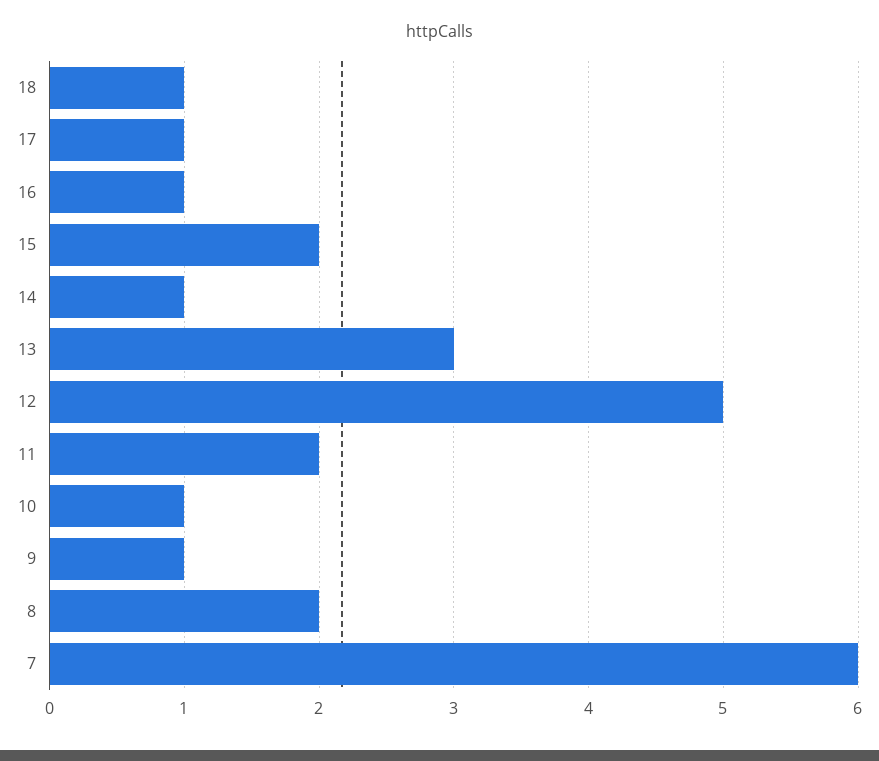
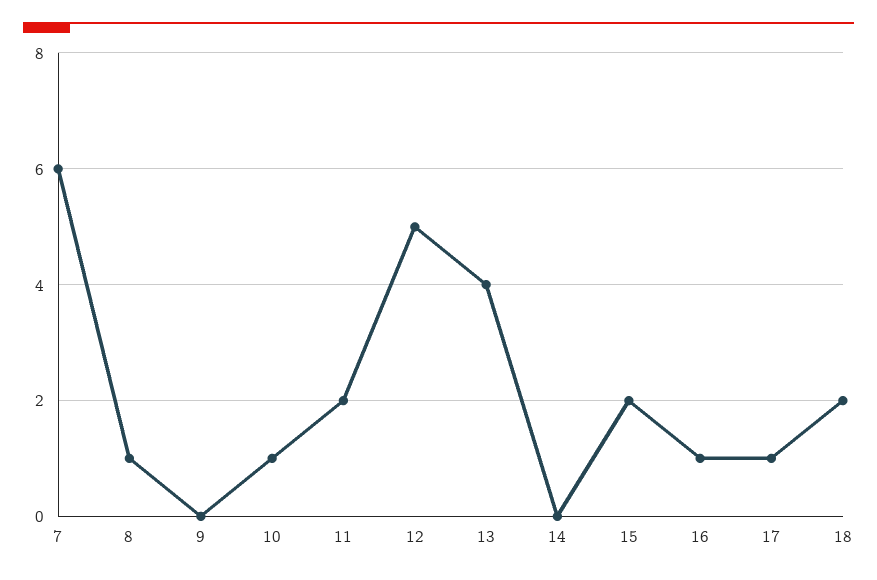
  {
-   "18": 1,
+   "18": 2,
    "17": 1,
    "16": 1,
    "15": 2,
-   "14": 1,
+   "14": 0,
-   "13": 3,
+   "13": 4,
    "12": 5,
    "11": 2,
    "10": 1,
-   "9": 1,
+   "9": 0,
-   "8": 2,
+   "8": 1,
    "7": 6
  }

